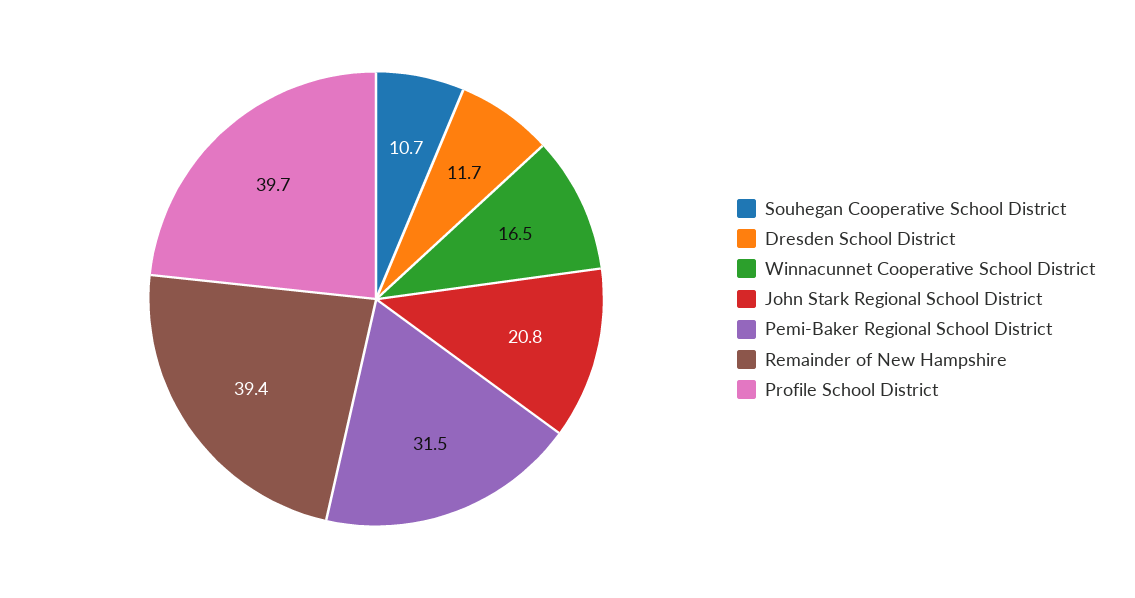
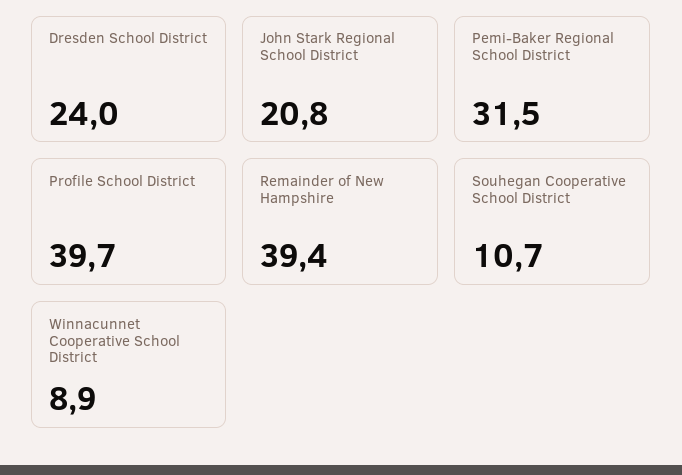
  {
    "Souhegan Cooperative School District": 10.7,
-   "Dresden School District": 11.7,
+   "Dresden School District": 24,
-   "Winnacunnet Cooperative School District": 16.5,
+   "Winnacunnet Cooperative School District": 8.9,
    "John Stark Regional School District": 20.8,
    "Pemi-Baker Regional School District": 31.5,
    "Remainder of New Hampshire": 39.4,
    "Profile School District": 39.7
  }

